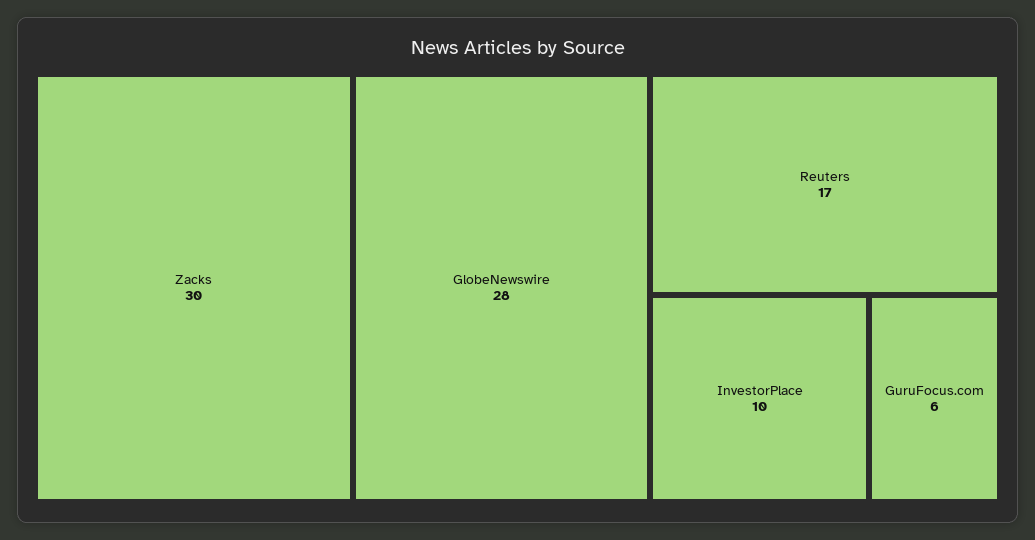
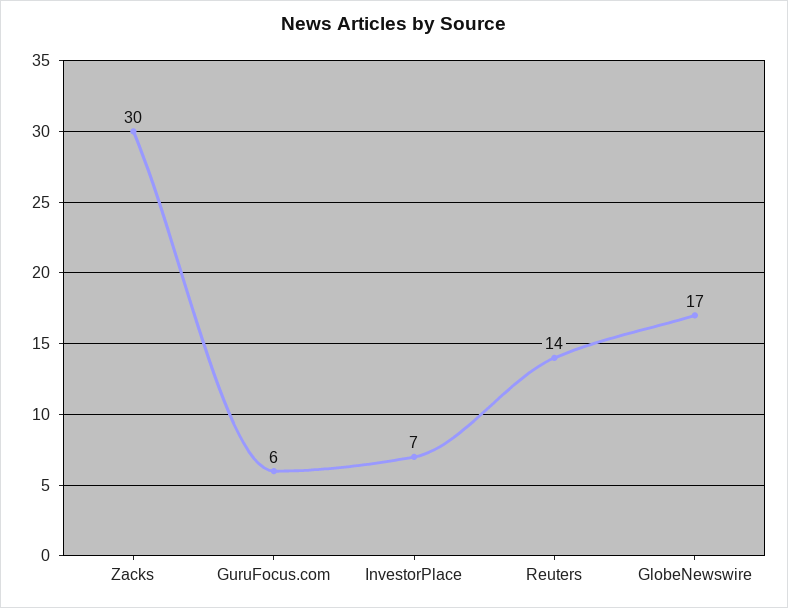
  {
    "Zacks": 30,
-   "GlobeNewswire": 28,
+   "GlobeNewswire": 17,
-   "Reuters": 17,
+   "Reuters": 14,
-   "InvestorPlace": 10,
+   "InvestorPlace": 7,
    "GuruFocus.com": 6
  }

